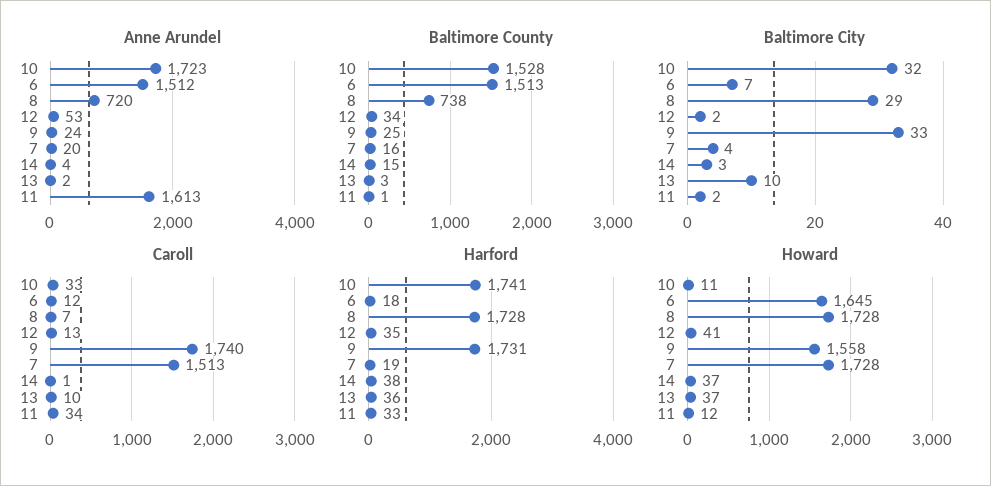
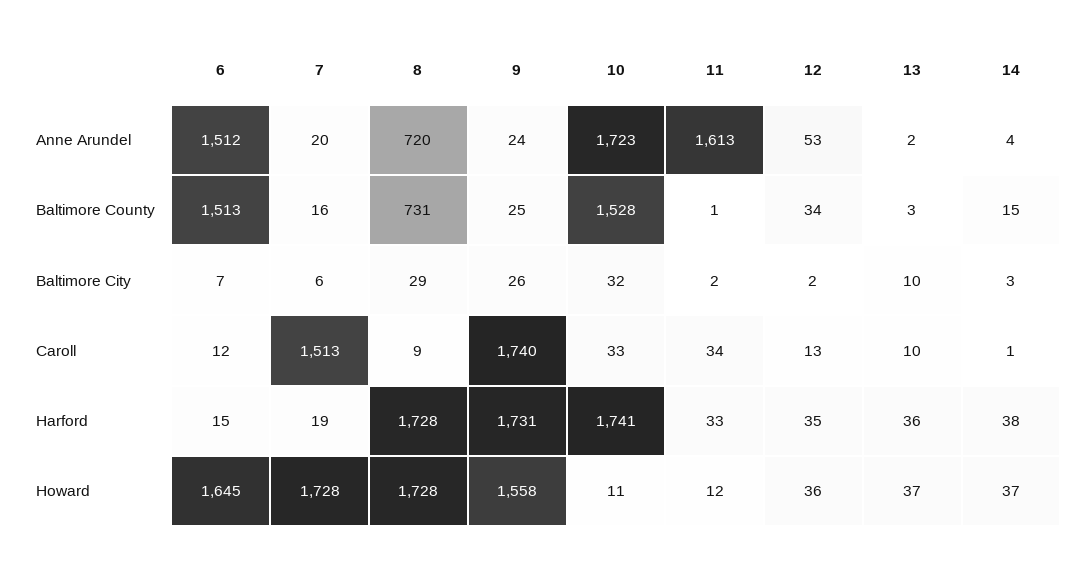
  {
    "Anne Arundel": {
      "10": 1723,
      "6": 1512,
      "8": 720,
      "12": 53,
      "9": 24,
      "7": 20,
      "14": 4,
      "13": 2,
      "11": 1613
    },
    "Baltimore County": {
      "10": 1528,
      "6": 1513,
-     "8": 738,
+     "8": 731,
      "12": 34,
      "9": 25,
      "7": 16,
      "14": 15,
      "13": 3,
      "11": 1
    },
    "Baltimore City": {
      "10": 32,
      "6": 7,
      "8": 29,
      "12": 2,
-     "9": 33,
+     "9": 26,
-     "7": 4,
+     "7": 6,
      "14": 3,
      "13": 10,
      "11": 2
    },
    "Caroll": {
      "10": 33,
      "6": 12,
-     "8": 7,
+     "8": 9,
      "12": 13,
      "9": 1740,
      "7": 1513,
      "14": 1,
      "13": 10,
      "11": 34
    },
    "Harford": {
      "10": 1741,
-     "6": 18,
+     "6": 15,
      "8": 1728,
      "12": 35,
      "9": 1731,
      "7": 19,
      "14": 38,
      "13": 36,
      "11": 33
    },
    "Howard": {
      "10": 11,
      "6": 1645,
      "8": 1728,
-     "12": 41,
+     "12": 36,
      "9": 1558,
      "7": 1728,
      "14": 37,
      "13": 37,
      "11": 12
    }
  }

